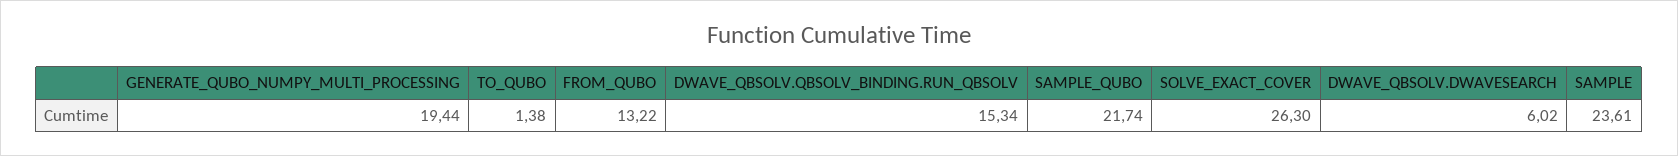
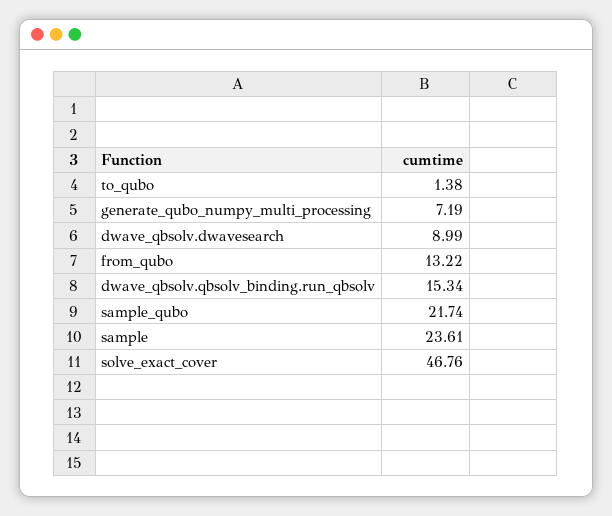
  {
-   "GENERATE_QUBO_NUMPY_MULTI_PROCESSING": 19.44,
+   "GENERATE_QUBO_NUMPY_MULTI_PROCESSING": 7.19,
    "TO_QUBO": 1.38,
    "FROM_QUBO": 13.22,
    "DWAVE_QBSOLV.QBSOLV_BINDING.RUN_QBSOLV": 15.34,
    "SAMPLE_QUBO": 21.74,
-   "SOLVE_EXACT_COVER": 26.3,
+   "SOLVE_EXACT_COVER": 46.76,
-   "DWAVE_QBSOLV.DWAVESEARCH": 6.02,
+   "DWAVE_QBSOLV.DWAVESEARCH": 8.99,
    "SAMPLE": 23.61
  }

